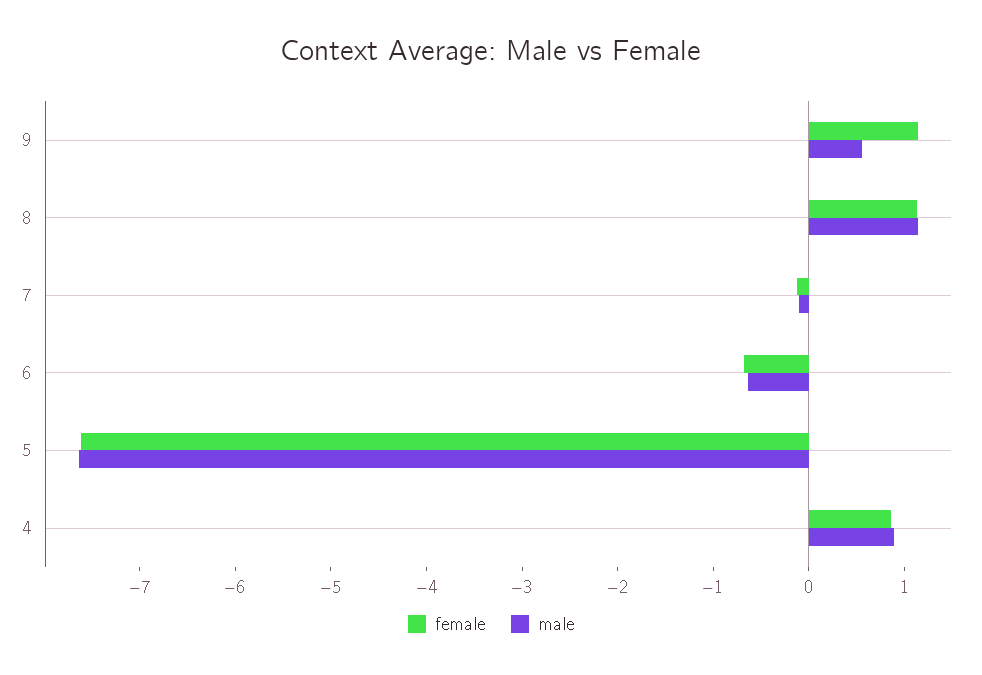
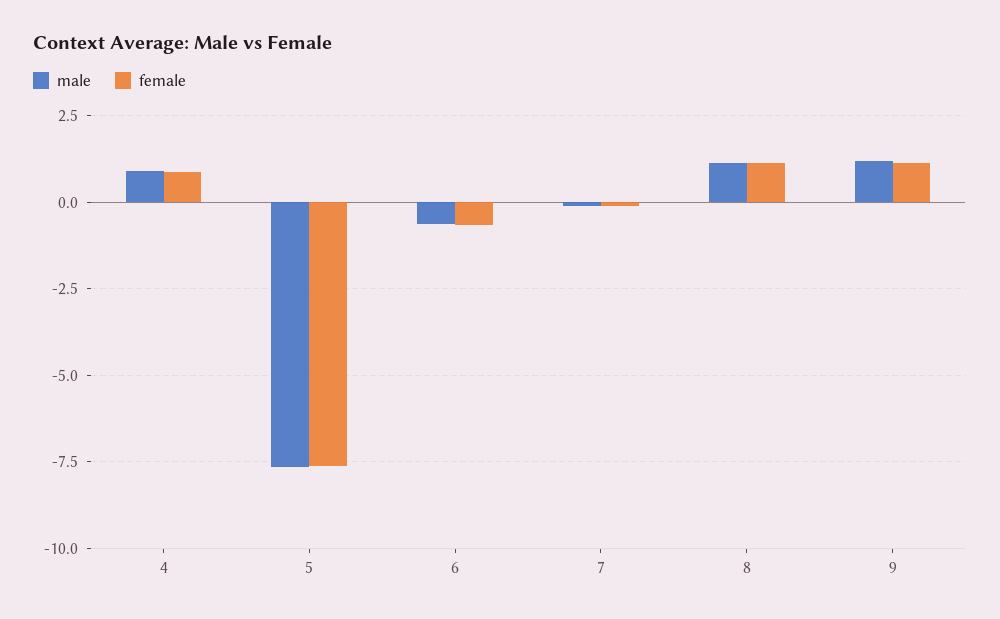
  {
    "female": {
      "9": 1.2,
      "8": 1.2,
      "7": -0.2,
      "6": -0.6,
      "5": -7.6,
      "4": 0.8
    },
    "male": {
-     "9": 0.6,
+     "9": 1.25,
      "8": 1.2,
      "7": -0.2,
      "6": -0.6,
      "5": -7.6,
      "4": 0.8
    }
  }

